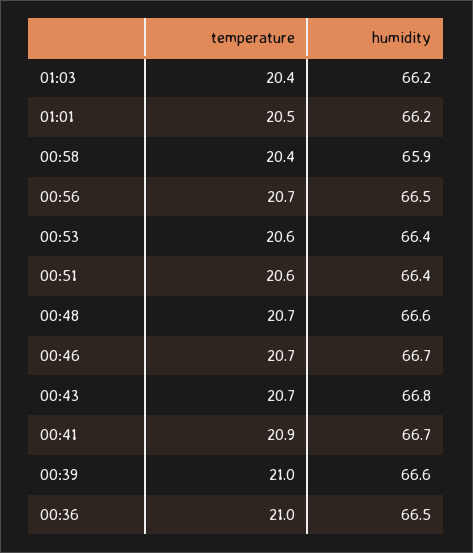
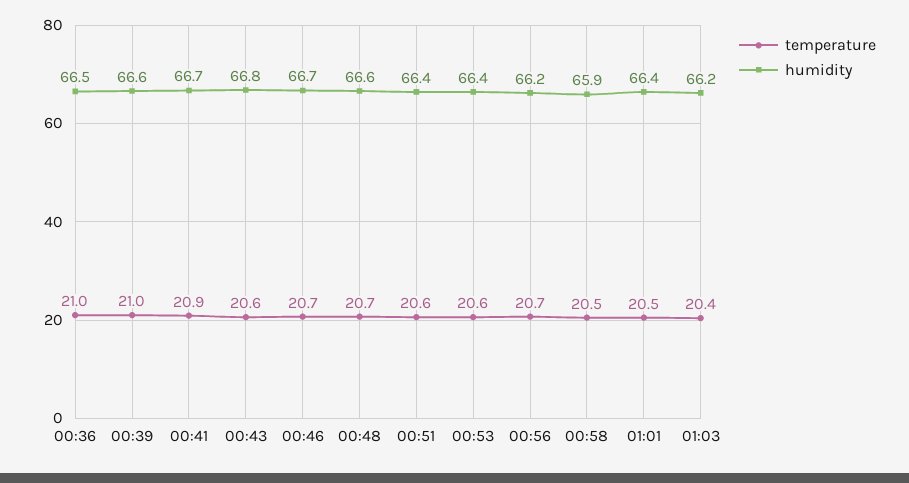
  {
    "temperature": {
      "01:03": 20.4,
      "01:01": 20.5,
-     "00:58": 20.4,
+     "00:58": 20.5,
      "00:56": 20.7,
      "00:53": 20.6,
      "00:51": 20.6,
      "00:48": 20.7,
      "00:46": 20.7,
-     "00:43": 20.7,
+     "00:43": 20.6,
      "00:41": 20.9,
      "00:39": 21,
      "00:36": 21
    },
    "humidity": {
      "01:03": 66.2,
-     "01:01": 66.2,
+     "01:01": 66.4,
      "00:58": 65.9,
-     "00:56": 66.5,
+     "00:56": 66.2,
      "00:53": 66.4,
      "00:51": 66.4,
      "00:48": 66.6,
      "00:46": 66.7,
      "00:43": 66.8,
      "00:41": 66.7,
      "00:39": 66.6,
      "00:36": 66.5
    }
  }

